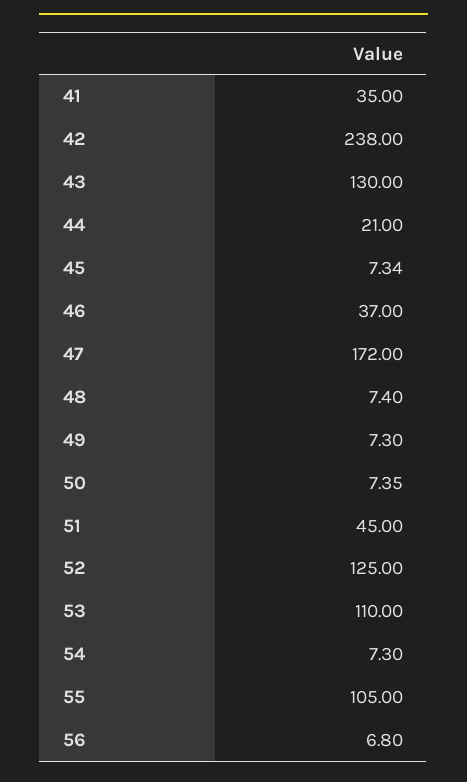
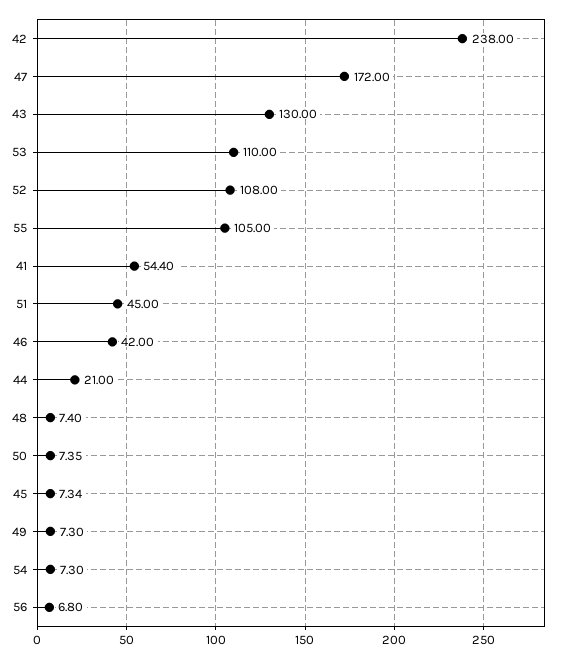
  {
-   "41": 35,
+   "41": 54.4,
    "42": 238,
    "43": 130,
    "44": 21,
    "45": 7.34,
-   "46": 37,
+   "46": 42,
    "47": 172,
    "48": 7.4,
    "49": 7.3,
    "50": 7.35,
    "51": 45,
-   "52": 125,
+   "52": 108,
    "53": 110,
    "54": 7.3,
    "55": 105,
    "56": 6.8
  }

